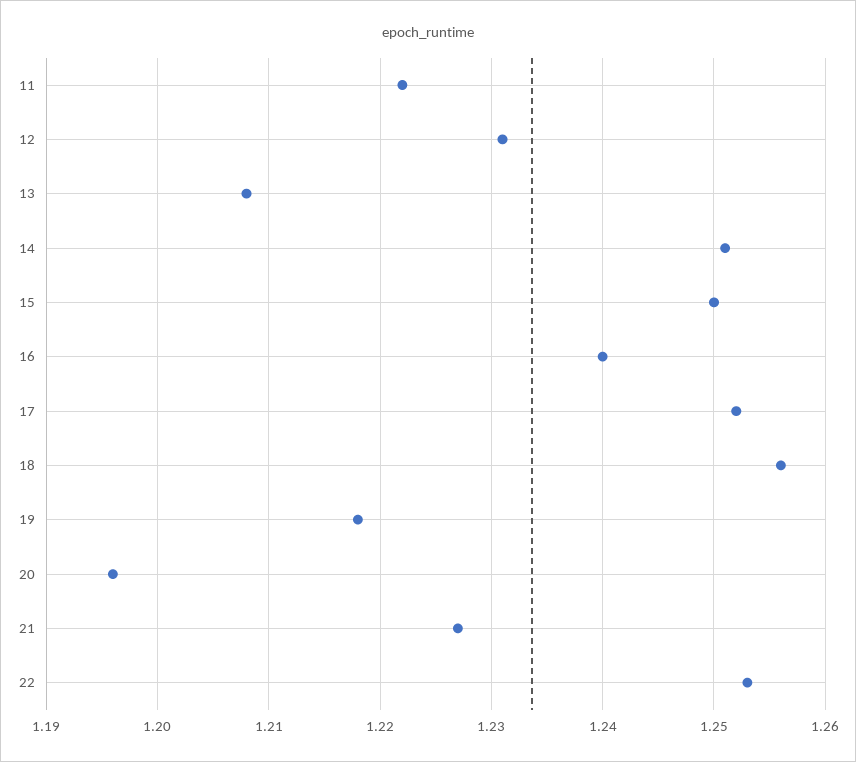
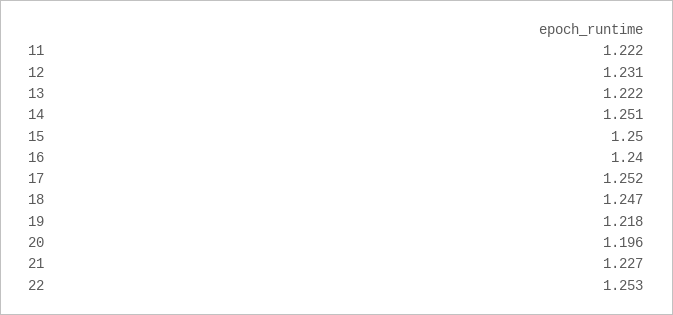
  {
    "11": 1.222,
    "12": 1.231,
-   "13": 1.208,
+   "13": 1.222,
    "14": 1.251,
    "15": 1.25,
    "16": 1.24,
    "17": 1.252,
-   "18": 1.256,
+   "18": 1.247,
    "19": 1.218,
    "20": 1.196,
    "21": 1.227,
    "22": 1.253
  }

